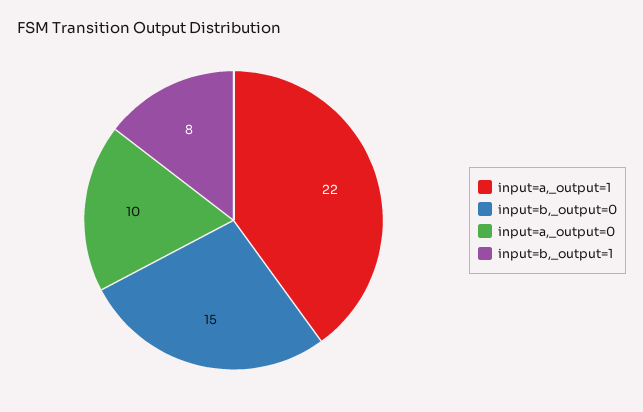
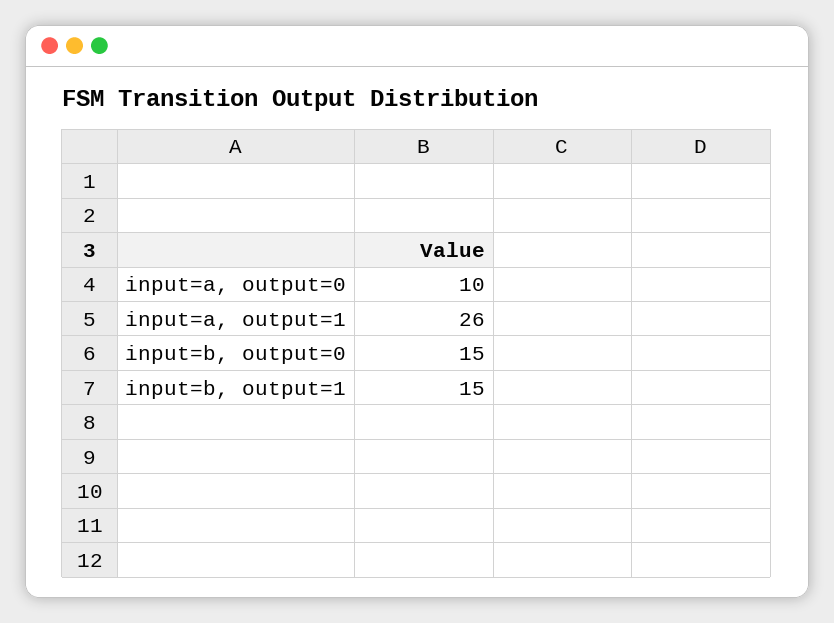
  {
-   "input=a,_output=1": 22,
+   "input=a,_output=1": 26,
    "input=b,_output=0": 15,
    "input=a,_output=0": 10,
-   "input=b,_output=1": 8
+   "input=b,_output=1": 15
  }

